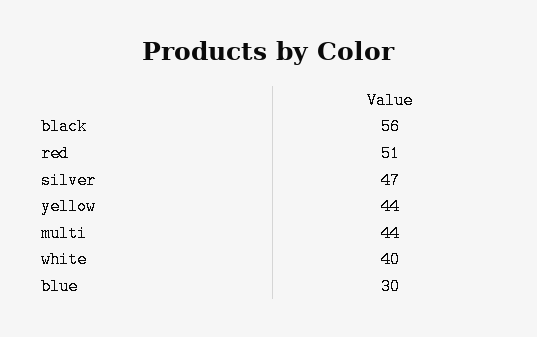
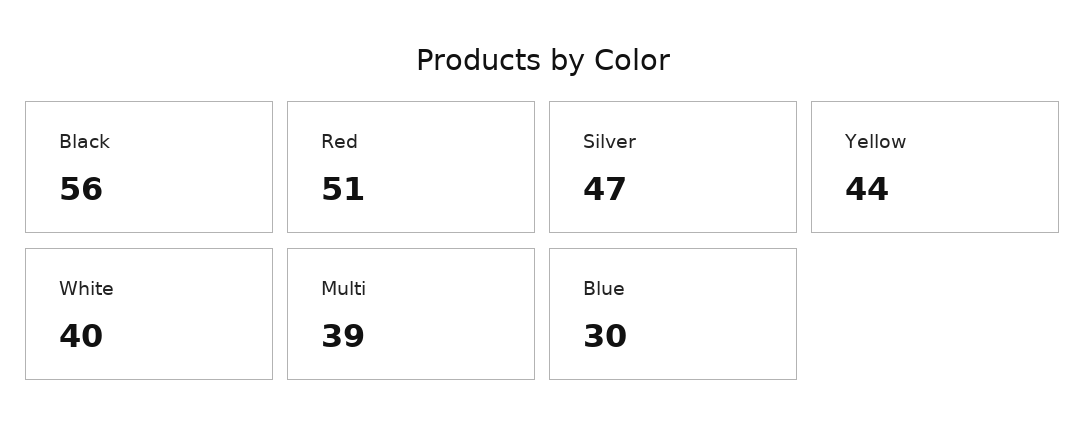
  {
    "black": 56,
    "red": 51,
    "silver": 47,
    "yellow": 44,
-   "multi": 44,
+   "multi": 39,
    "white": 40,
    "blue": 30
  }

